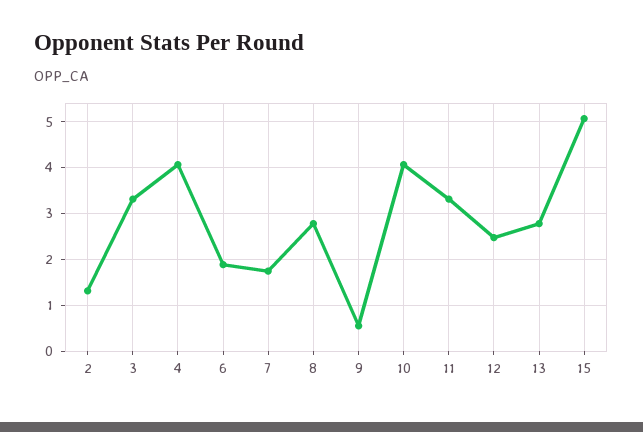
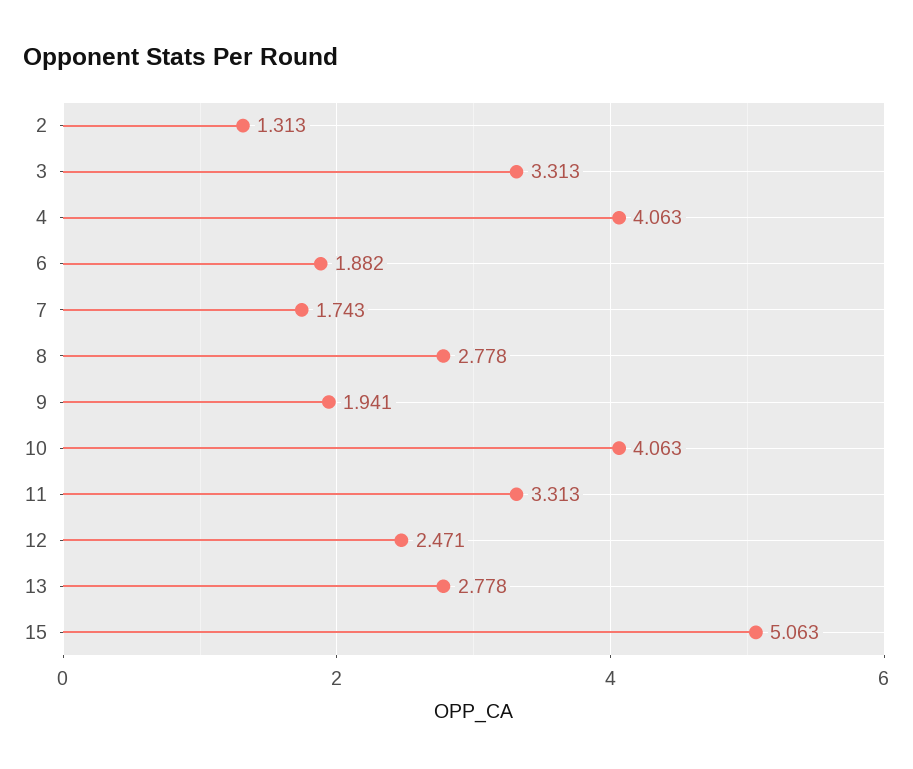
  {
    "2": 1.313,
    "3": 3.313,
    "4": 4.063,
    "6": 1.882,
    "7": 1.743,
    "8": 2.778,
-   "9": 0.6,
+   "9": 1.941,
    "10": 4.063,
    "11": 3.313,
    "12": 2.471,
    "13": 2.778,
    "15": 5.063
  }

